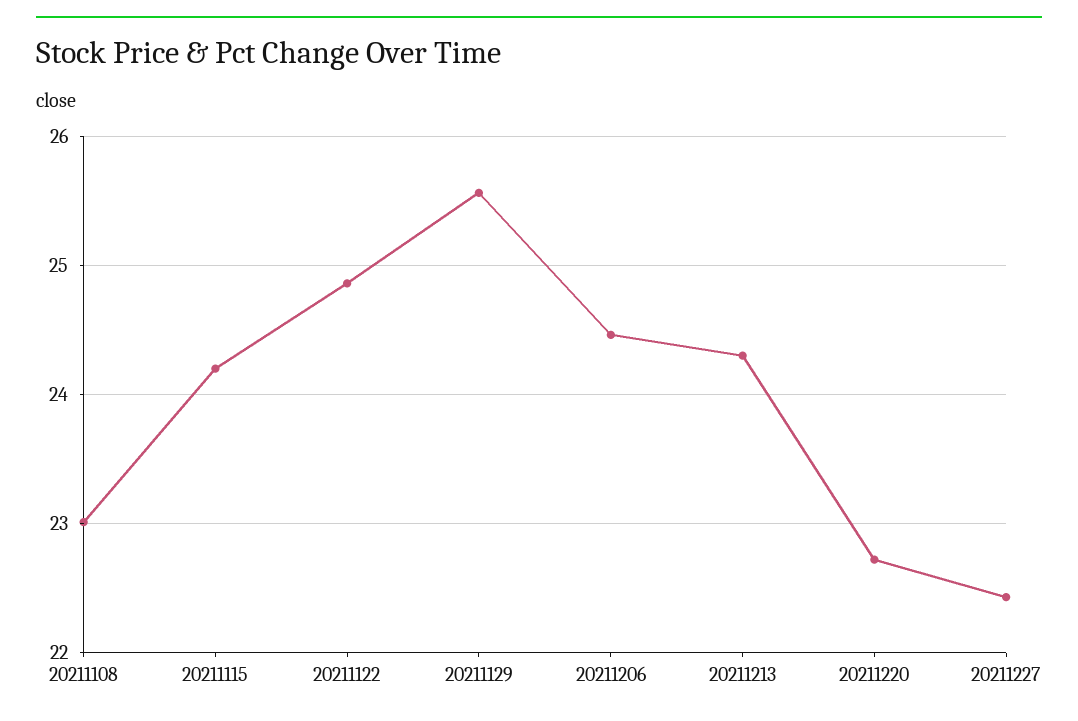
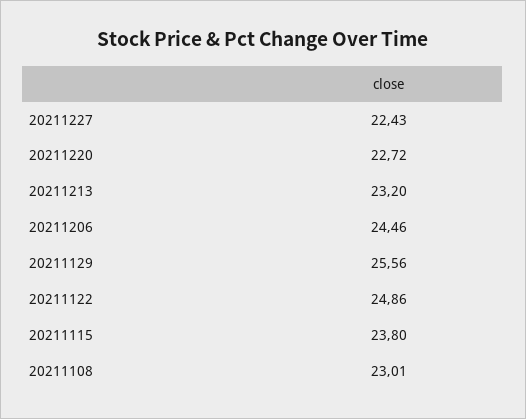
  {
    "20211108": 23.01,
-   "20211115": 24.2,
+   "20211115": 23.8,
    "20211122": 24.86,
    "20211129": 25.56,
    "20211206": 24.46,
-   "20211213": 24.3,
+   "20211213": 23.2,
    "20211220": 22.72,
    "20211227": 22.43
  }

